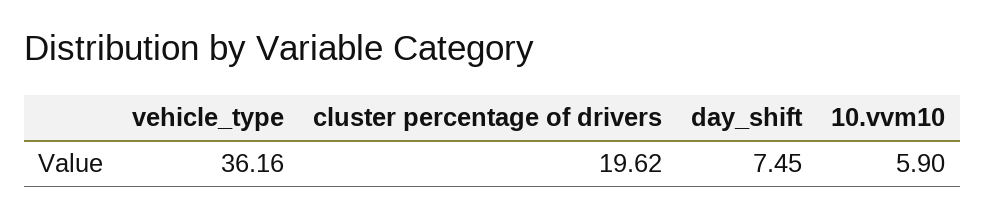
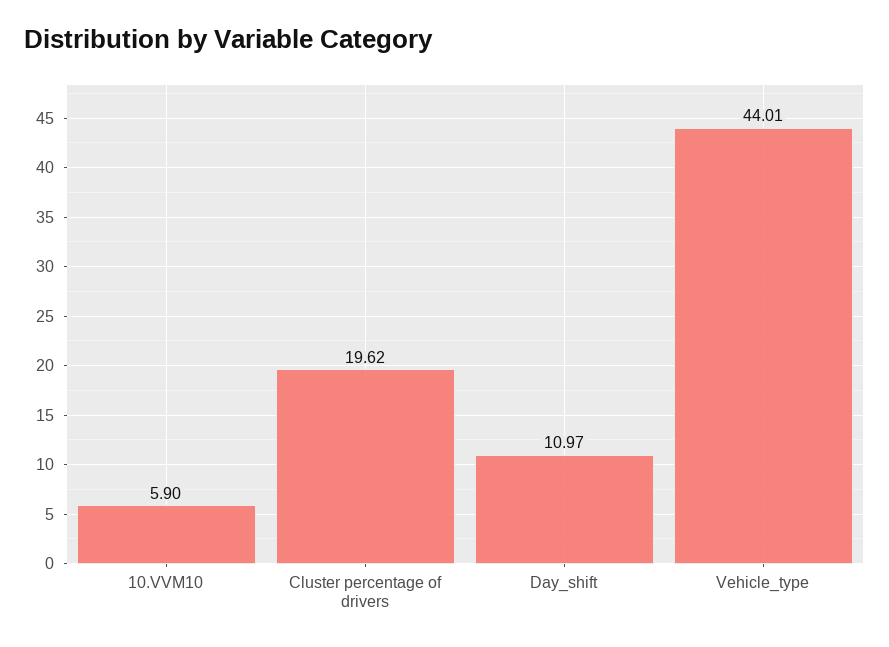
  {
-   "vehicle_type": 36.16,
+   "vehicle_type": 44.01,
    "cluster percentage of drivers": 19.62,
-   "day_shift": 7.45,
+   "day_shift": 10.97,
    "10.vvm10": 5.9
  }

